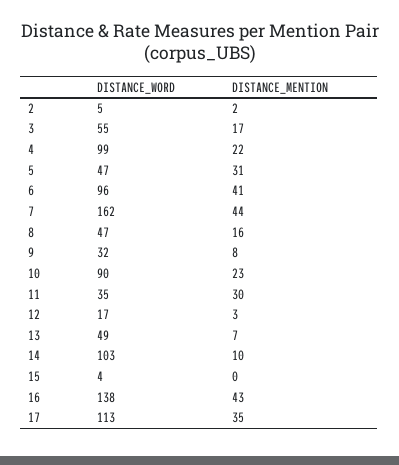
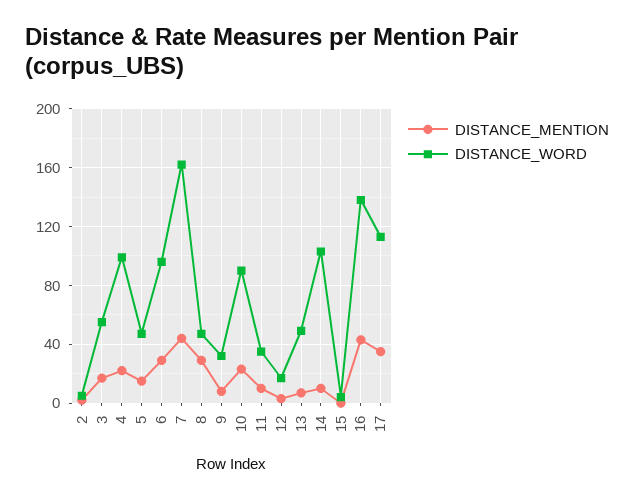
  {
    "DISTANCE_WORD": {
      "2": 5,
      "3": 55,
      "4": 99,
      "5": 47,
      "6": 96,
      "7": 162,
      "8": 47,
      "9": 32,
      "10": 90,
      "11": 35,
      "12": 17,
      "13": 49,
      "14": 103,
      "15": 4,
      "16": 138,
      "17": 113
    },
    "DISTANCE_MENTION": {
      "2": 2,
      "3": 17,
      "4": 22,
-     "5": 31,
+     "5": 15,
-     "6": 41,
+     "6": 30,
      "7": 44,
-     "8": 16,
+     "8": 30,
      "9": 8,
      "10": 23,
-     "11": 30,
+     "11": 10,
      "12": 3,
      "13": 7,
      "14": 10,
      "15": 0,
      "16": 43,
      "17": 35
    }
  }

